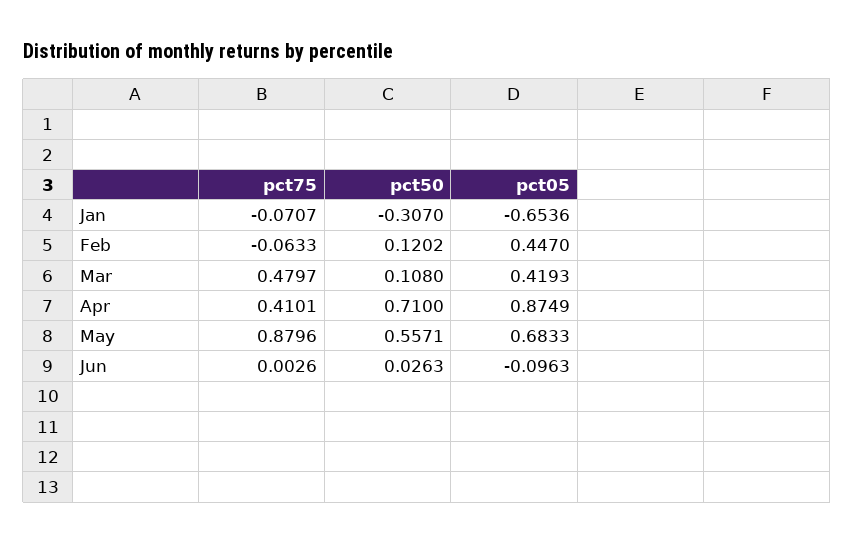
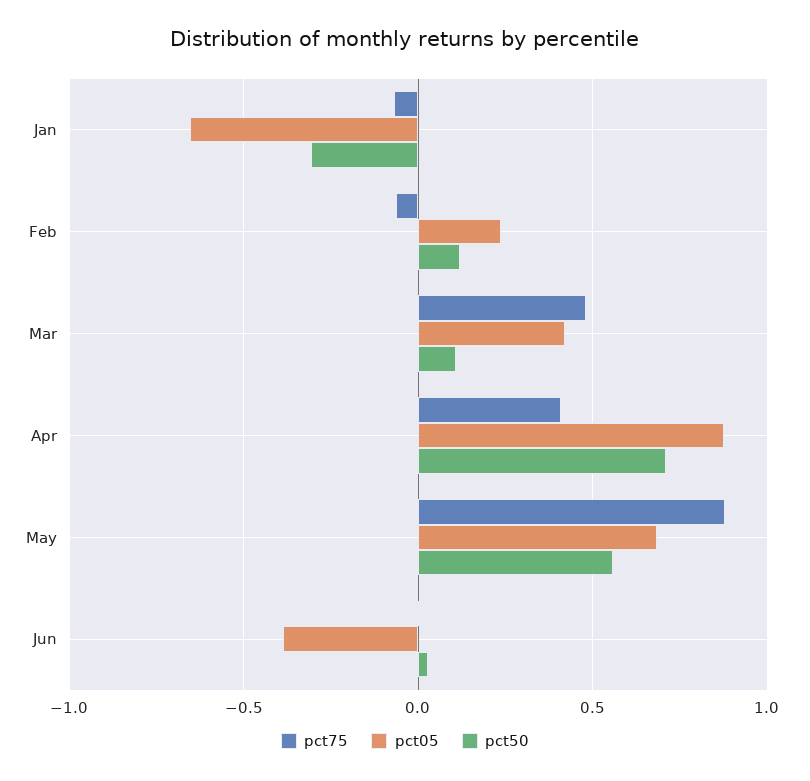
  {
    "pct75": {
      "Jan": -0.0707,
      "Feb": -0.0633,
      "Mar": 0.4797,
      "Apr": 0.4101,
      "May": 0.8796,
      "Jun": 0.0026
    },
    "pct50": {
      "Jan": -0.307,
      "Feb": 0.1202,
      "Mar": 0.108,
      "Apr": 0.71,
      "May": 0.5571,
      "Jun": 0.0263
    },
    "pct05": {
      "Jan": -0.6536,
-     "Feb": 0.447,
+     "Feb": 0.25,
      "Mar": 0.4193,
      "Apr": 0.8749,
      "May": 0.6833,
-     "Jun": -0.0963
+     "Jun": -0.4
    }
  }

